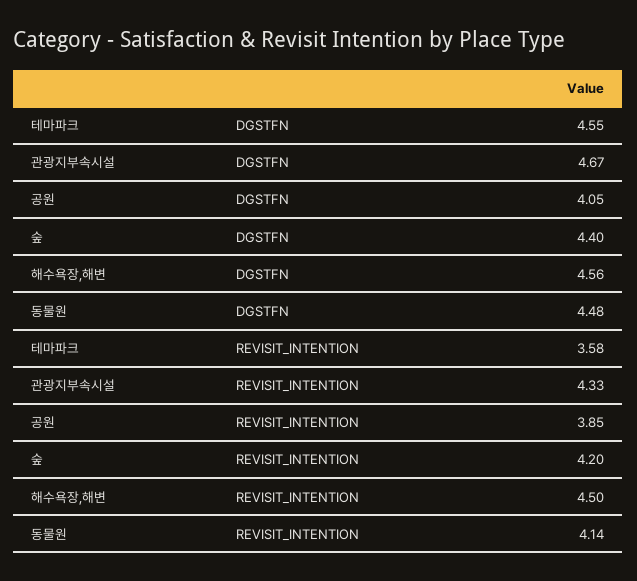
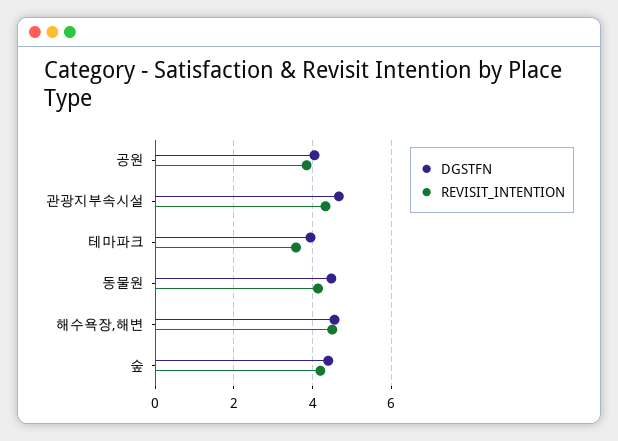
  {
    "DGSTFN": {
-     "테마파크": 4.55,
+     "테마파크": 4,
      "관광지부속시설": 4.67,
      "공원": 4.05,
      "숲": 4.4,
      "해수욕장,해변": 4.56,
      "동물원": 4.48
    },
    "REVISIT_INTENTION": {
      "테마파크": 3.58,
      "관광지부속시설": 4.33,
      "공원": 3.85,
      "숲": 4.2,
      "해수욕장,해변": 4.5,
      "동물원": 4.14
    }
  }

